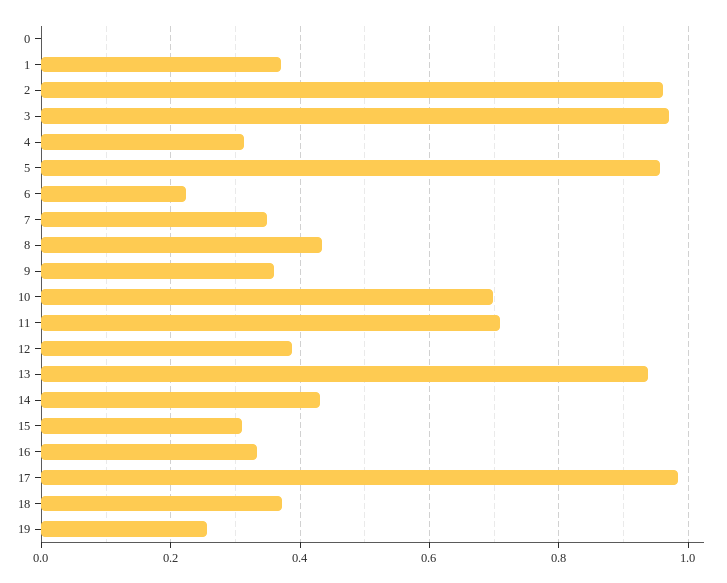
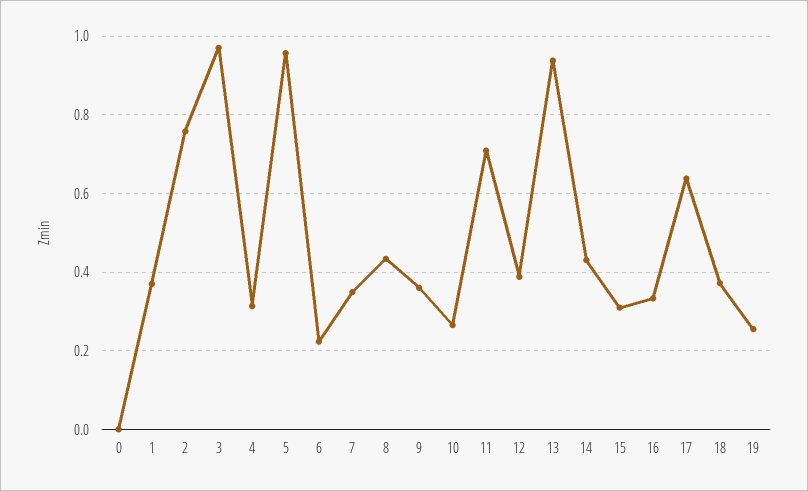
  {
    "0": 0,
    "1": 0.38,
-   "2": 0.96,
+   "2": 0.76,
    "3": 0.98,
    "4": 0.32,
    "5": 0.96,
    "6": 0.22,
    "7": 0.34,
    "8": 0.44,
    "9": 0.36,
-   "10": 0.7,
+   "10": 0.26,
    "11": 0.7,
    "12": 0.38,
    "13": 0.94,
    "14": 0.44,
    "15": 0.3,
    "16": 0.34,
-   "17": 0.98,
+   "17": 0.64,
    "18": 0.38,
    "19": 0.26
  }

